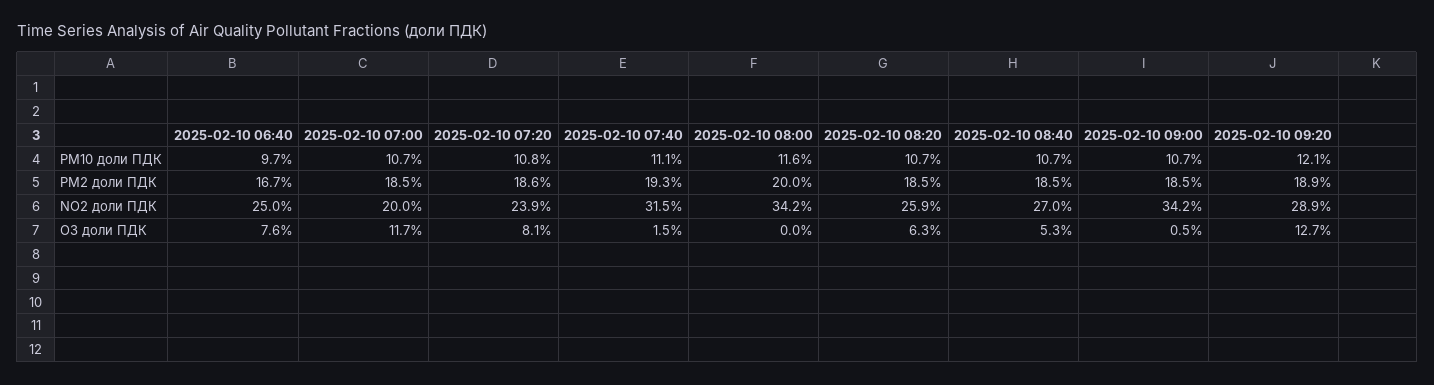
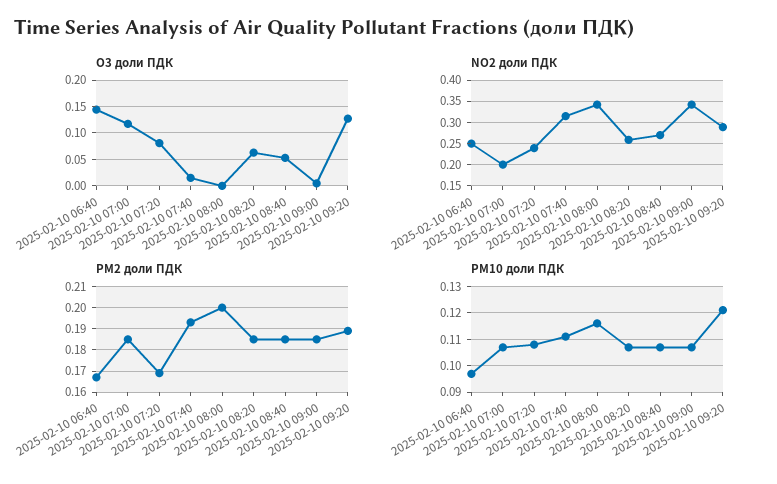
  {
    "PM10 доли ПДК": {
      "2025-02-10 06:40": 0.097,
      "2025-02-10 07:00": 0.107,
      "2025-02-10 07:20": 0.108,
      "2025-02-10 07:40": 0.111,
      "2025-02-10 08:00": 0.116,
      "2025-02-10 08:20": 0.107,
      "2025-02-10 08:40": 0.107,
      "2025-02-10 09:00": 0.107,
      "2025-02-10 09:20": 0.121
    },
    "PM2 доли ПДК": {
      "2025-02-10 06:40": 0.167,
      "2025-02-10 07:00": 0.185,
-     "2025-02-10 07:20": 0.186,
+     "2025-02-10 07:20": 0.17,
      "2025-02-10 07:40": 0.193,
      "2025-02-10 08:00": 0.2,
      "2025-02-10 08:20": 0.185,
      "2025-02-10 08:40": 0.185,
      "2025-02-10 09:00": 0.185,
      "2025-02-10 09:20": 0.189
    },
    "NO2 доли ПДК": {
      "2025-02-10 06:40": 0.25,
      "2025-02-10 07:00": 0.2,
      "2025-02-10 07:20": 0.239,
      "2025-02-10 07:40": 0.315,
      "2025-02-10 08:00": 0.342,
      "2025-02-10 08:20": 0.259,
      "2025-02-10 08:40": 0.27,
      "2025-02-10 09:00": 0.342,
      "2025-02-10 09:20": 0.289
    },
    "O3 доли ПДК": {
-     "2025-02-10 06:40": 0.076,
+     "2025-02-10 06:40": 0.15,
      "2025-02-10 07:00": 0.117,
      "2025-02-10 07:20": 0.081,
      "2025-02-10 07:40": 0.015,
      "2025-02-10 08:00": 0,
      "2025-02-10 08:20": 0.063,
      "2025-02-10 08:40": 0.053,
      "2025-02-10 09:00": 0.005,
      "2025-02-10 09:20": 0.127
    }
  }

